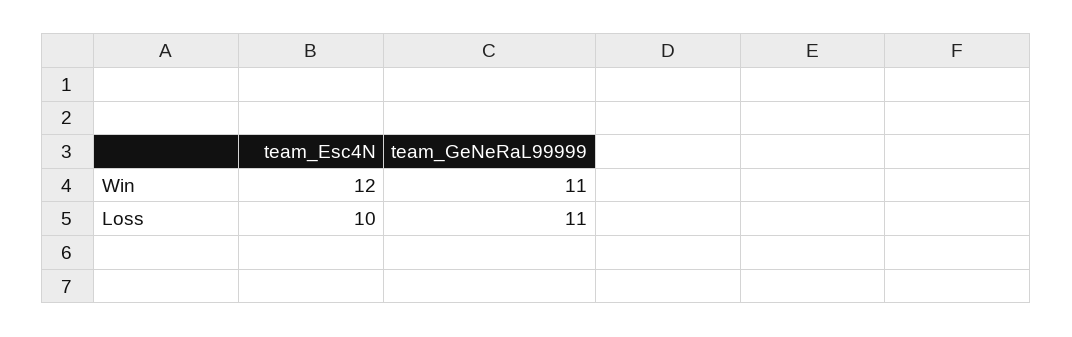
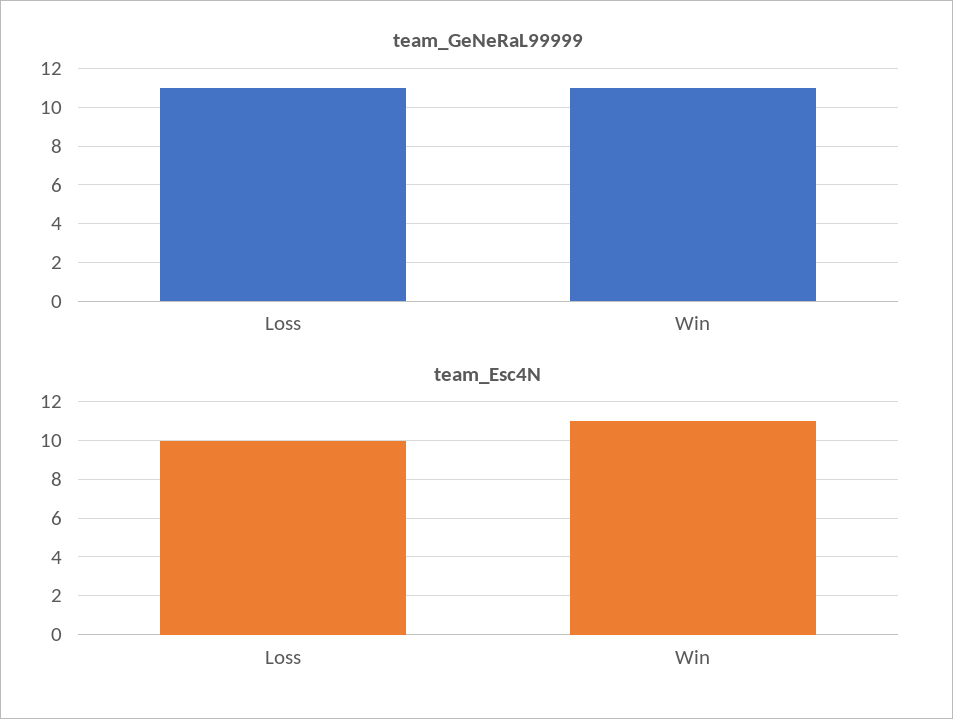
  {
    "team_Esc4N": {
-     "Win": 12,
+     "Win": 11,
      "Loss": 10
    },
    "team_GeNeRaL99999": {
      "Win": 11,
      "Loss": 11
    }
  }

